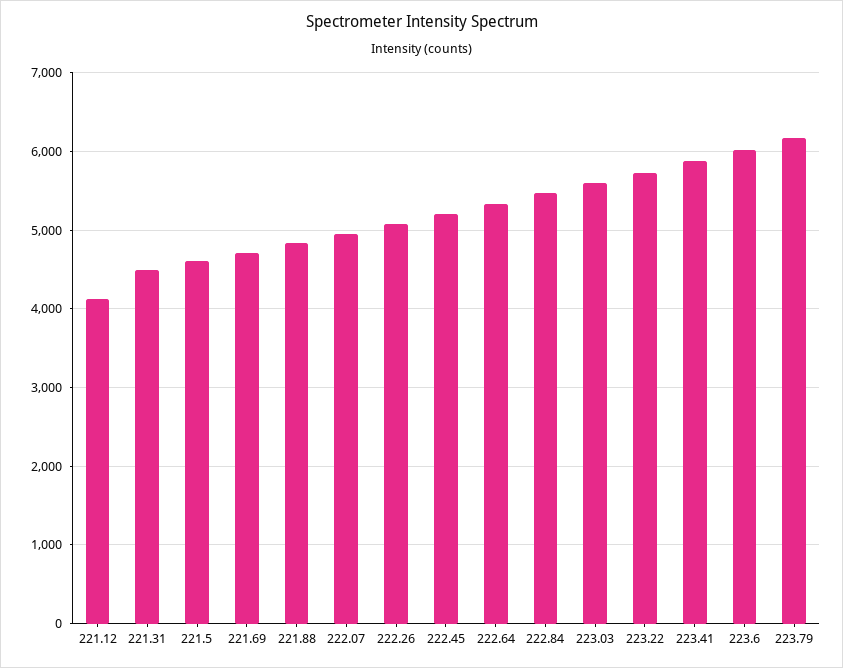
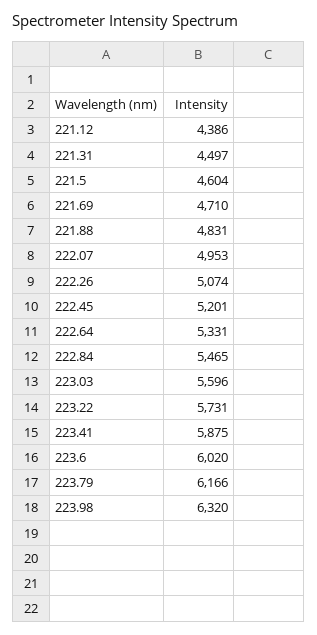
  {
-   "221.12": 4100,
+   "221.12": 4386,
    "221.31": 4497,
    "221.5": 4604,
    "221.69": 4710,
    "221.88": 4831,
    "222.07": 4953,
    "222.26": 5074,
    "222.45": 5201,
    "222.64": 5331,
    "222.84": 5465,
    "223.03": 5596,
    "223.22": 5731,
    "223.41": 5875,
    "223.6": 6020,
-   "223.79": 6166
+   "223.79": 6166,
+   "223.98": 6320
  }

